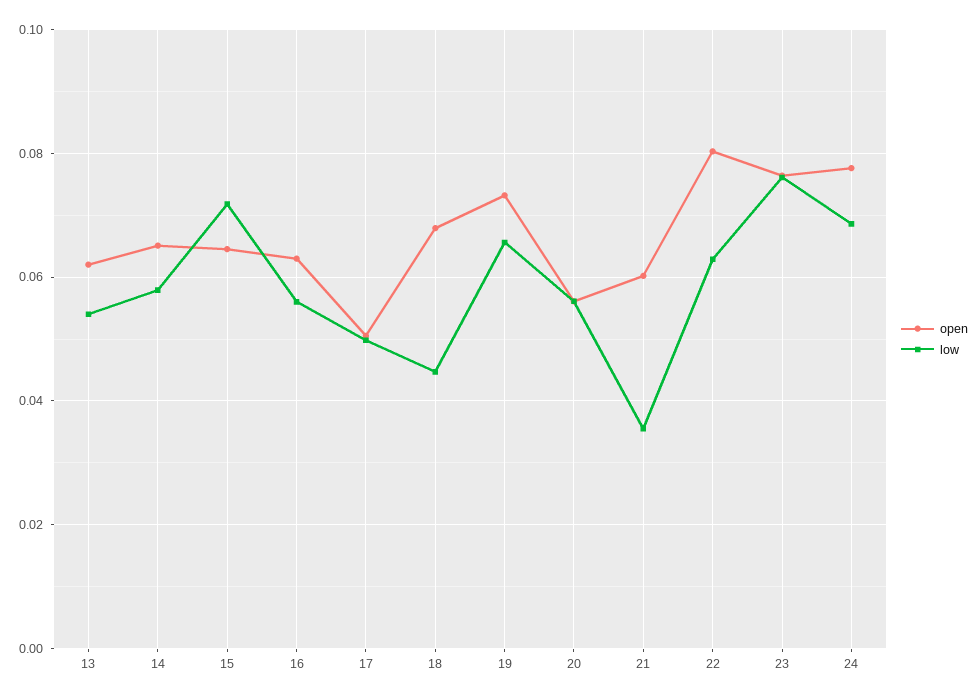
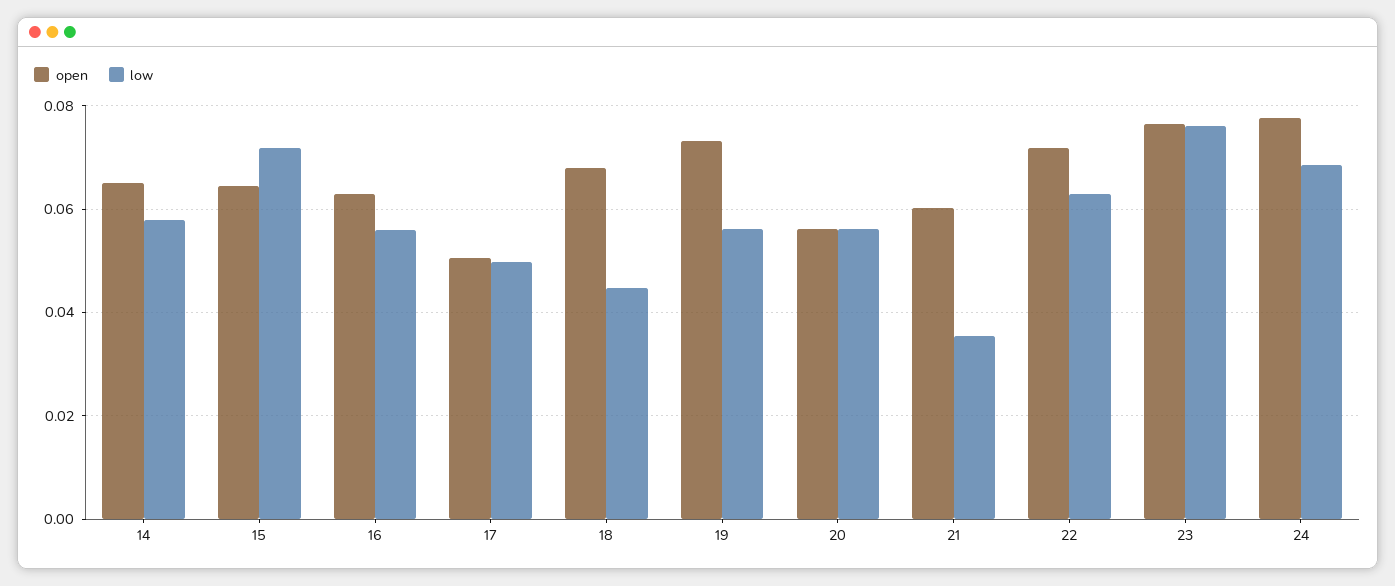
  {
    "open": {
-     "13": 0.062,
      "14": 0.066,
      "15": 0.064,
      "16": 0.064,
      "17": 0.05,
      "18": 0.068,
      "19": 0.074,
      "20": 0.056,
      "21": 0.06,
-     "22": 0.08,
+     "22": 0.072,
      "23": 0.076,
      "24": 0.078
    },
    "low": {
-     "13": 0.054,
      "14": 0.058,
      "15": 0.072,
      "16": 0.056,
      "17": 0.05,
      "18": 0.044,
-     "19": 0.066,
+     "19": 0.056,
      "20": 0.056,
      "21": 0.036,
      "22": 0.062,
      "23": 0.076,
      "24": 0.068
    }
  }

